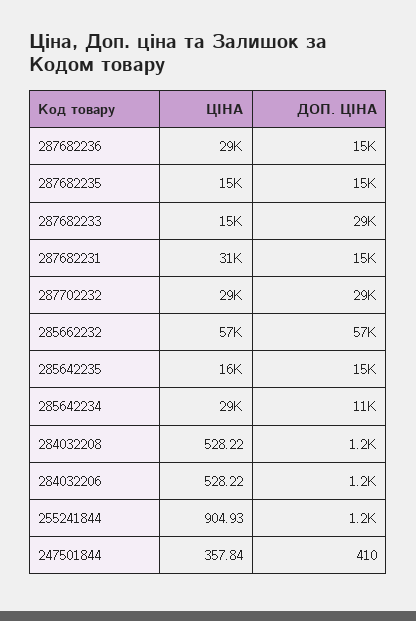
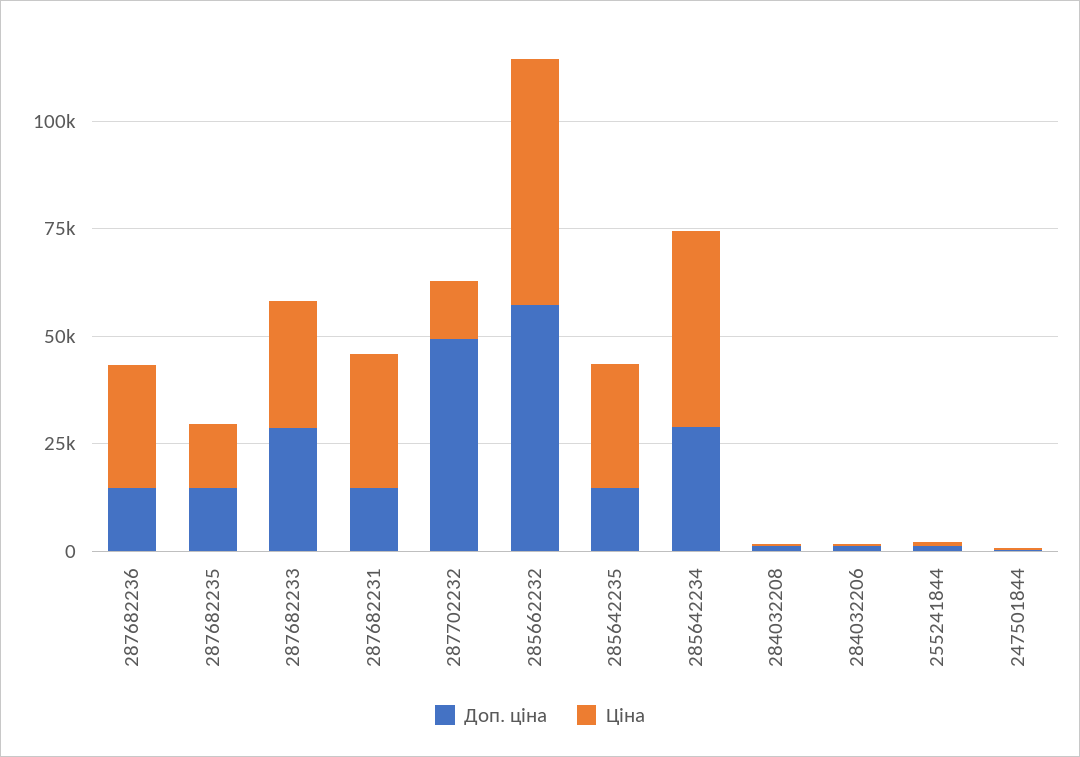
  {
    "ЦІНА": {
      "287682236": 29000,
      "287682235": 15000,
-     "287682233": 15000,
+     "287682233": 30000,
      "287682231": 31000,
-     "287702232": 29000,
+     "287702232": 15000,
      "285662232": 57000,
-     "285642235": 16000,
+     "285642235": 30000,
-     "285642234": 29000,
+     "285642234": 45000,
      "284032208": 528.22,
      "284032206": 528.22,
      "255241844": 904.93,
      "247501844": 357.84
    },
    "ДОП. ЦІНА": {
      "287682236": 15000,
      "287682235": 15000,
      "287682233": 29000,
      "287682231": 15000,
-     "287702232": 29000,
+     "287702232": 50000,
      "285662232": 57000,
      "285642235": 15000,
-     "285642234": 11000,
+     "285642234": 30000,
      "284032208": 1200,
      "284032206": 1200,
      "255241844": 1200,
      "247501844": 410
    }
  }

